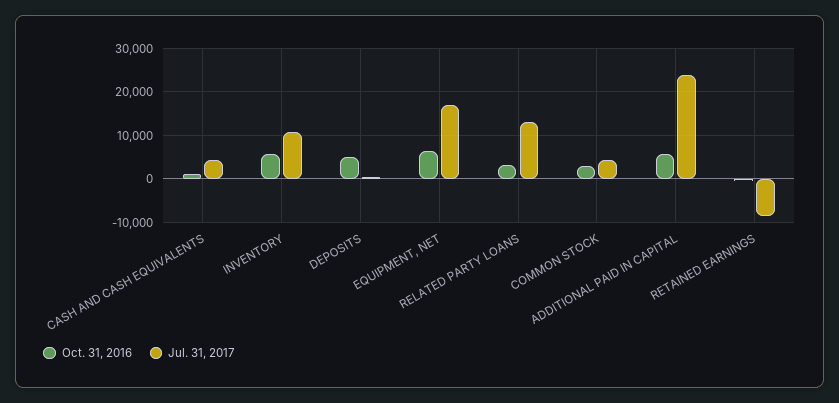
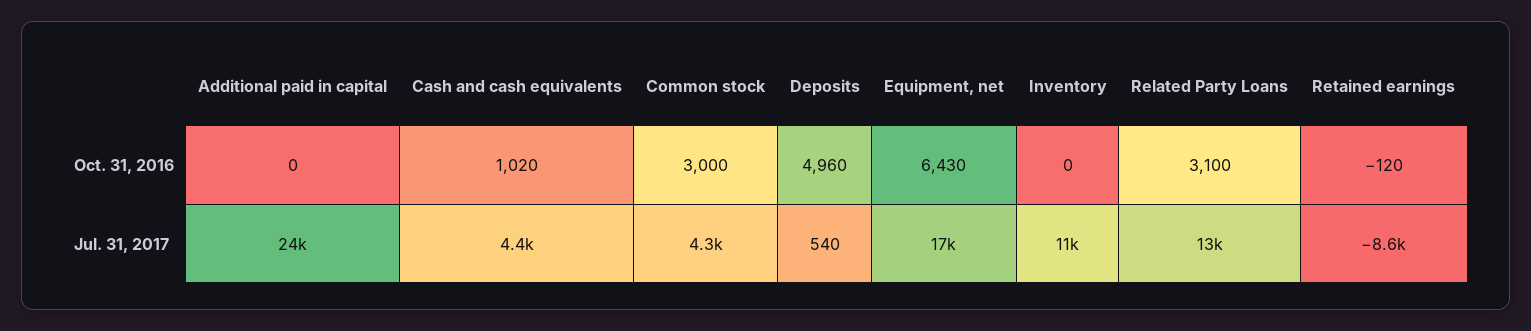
  {
    "Oct. 31, 2016": {
      "CASH AND CASH EQUIVALENTS": 1020,
-     "INVENTORY": 6000,
+     "INVENTORY": 0,
      "DEPOSITS": 4960,
      "EQUIPMENT, NET": 6430,
      "RELATED PARTY LOANS": 3100,
      "COMMON STOCK": 3000,
-     "ADDITIONAL PAID IN CAPITAL": 6000,
+     "ADDITIONAL PAID IN CAPITAL": 0,
      "RETAINED EARNINGS": -120
    },
    "Jul. 31, 2017": {
      "CASH AND CASH EQUIVALENTS": 4400,
      "INVENTORY": 11000,
      "DEPOSITS": 540,
      "EQUIPMENT, NET": 17000,
      "RELATED PARTY LOANS": 13000,
      "COMMON STOCK": 4300,
      "ADDITIONAL PAID IN CAPITAL": 24000,
      "RETAINED EARNINGS": -8600
    }
  }

